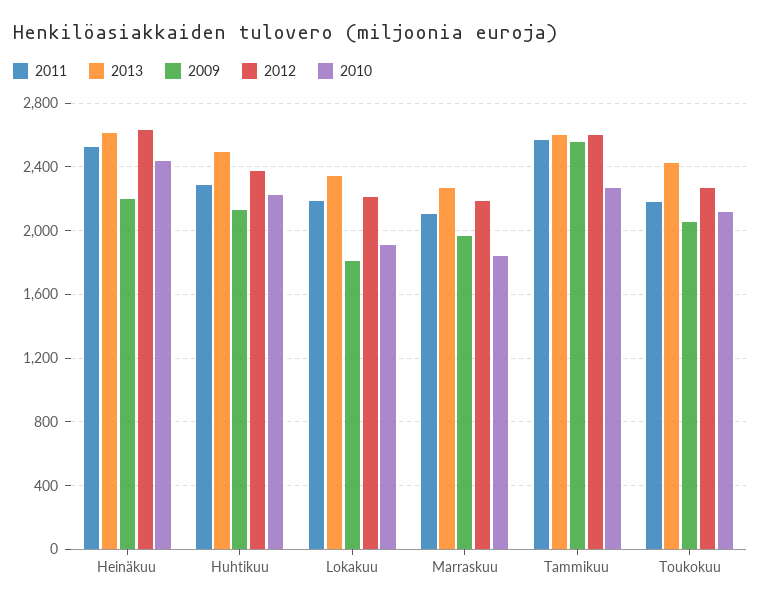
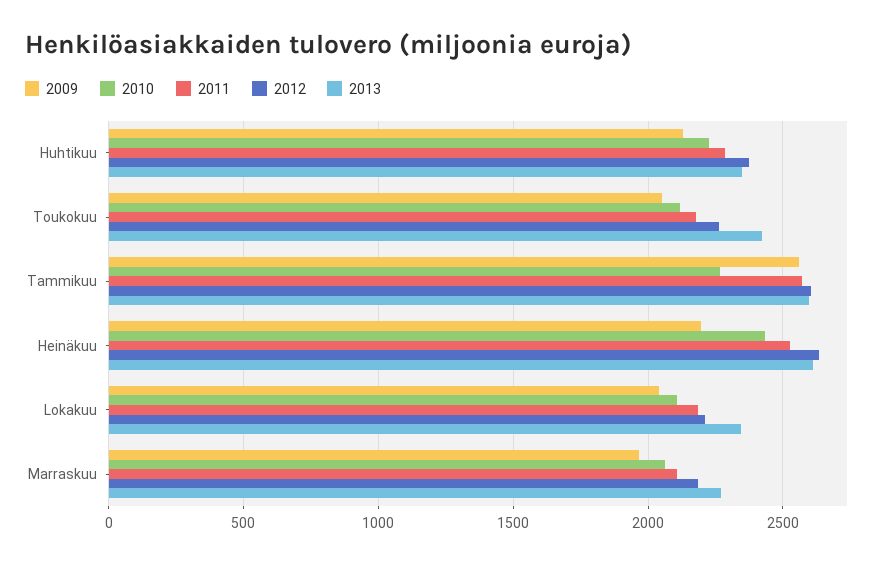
  {
    "2011": {
      "Heinäkuu": 2500,
      "Huhtikuu": 2300,
      "Lokakuu": 2200,
      "Marraskuu": 2100,
      "Tammikuu": 2550,
      "Toukokuu": 2200
    },
    "2013": {
      "Heinäkuu": 2600,
-     "Huhtikuu": 2500,
+     "Huhtikuu": 2350,
      "Lokakuu": 2350,
      "Marraskuu": 2250,
      "Tammikuu": 2600,
      "Toukokuu": 2400
    },
    "2009": {
      "Heinäkuu": 2200,
      "Huhtikuu": 2150,
-     "Lokakuu": 1800,
+     "Lokakuu": 2050,
      "Marraskuu": 1950,
      "Tammikuu": 2550,
      "Toukokuu": 2050
    },
    "2012": {
      "Heinäkuu": 2650,
      "Huhtikuu": 2400,
      "Lokakuu": 2200,
      "Marraskuu": 2200,
      "Tammikuu": 2600,
      "Toukokuu": 2250
    },
    "2010": {
      "Heinäkuu": 2450,
      "Huhtikuu": 2250,
-     "Lokakuu": 1900,
+     "Lokakuu": 2100,
-     "Marraskuu": 1850,
+     "Marraskuu": 2050,
      "Tammikuu": 2250,
      "Toukokuu": 2100
    }
  }

